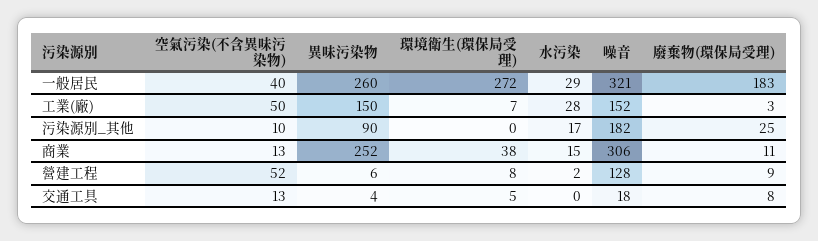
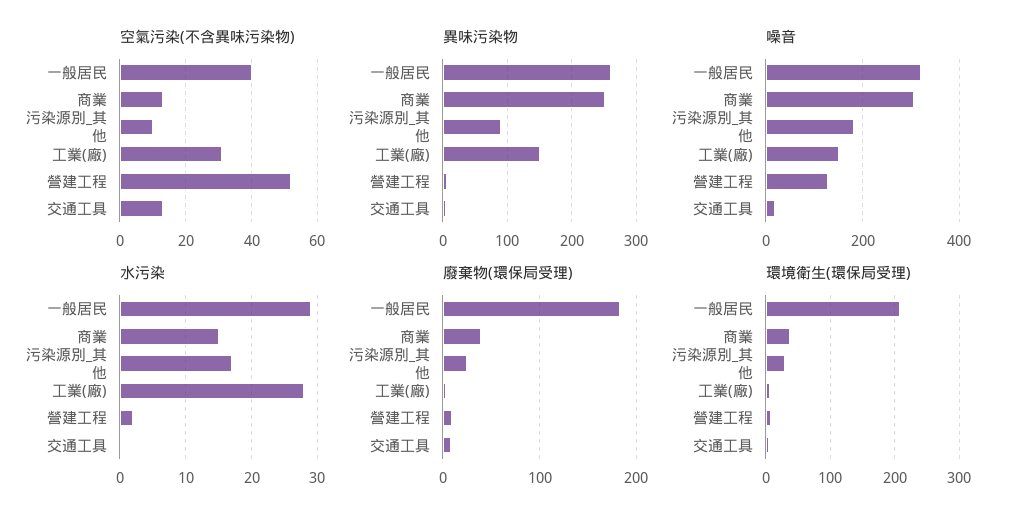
  {
    "空氣污染(不含異味污染物)": {
      "一般居民": 40,
-     "工業(廠)": 50,
+     "工業(廠)": 30,
      "污染源別_其他": 10,
      "商業": 13,
      "營建工程": 52,
      "交通工具": 13
    },
    "異味污染物": {
      "一般居民": 260,
      "工業(廠)": 150,
      "污染源別_其他": 90,
      "商業": 252,
      "營建工程": 6,
      "交通工具": 4
    },
    "環境衛生(環保局受理)": {
-     "一般居民": 272,
+     "一般居民": 210,
      "工業(廠)": 7,
-     "污染源別_其他": 0,
+     "污染源別_其他": 30,
      "商業": 38,
      "營建工程": 8,
      "交通工具": 5
    },
    "水污染": {
      "一般居民": 29,
      "工業(廠)": 28,
      "污染源別_其他": 17,
      "商業": 15,
      "營建工程": 2,
      "交通工具": 0
    },
    "噪音": {
      "一般居民": 321,
      "工業(廠)": 152,
      "污染源別_其他": 182,
      "商業": 306,
      "營建工程": 128,
      "交通工具": 18
    },
    "廢棄物(環保局受理)": {
      "一般居民": 183,
      "工業(廠)": 3,
      "污染源別_其他": 25,
-     "商業": 11,
+     "商業": 40,
      "營建工程": 9,
      "交通工具": 8
    }
  }

